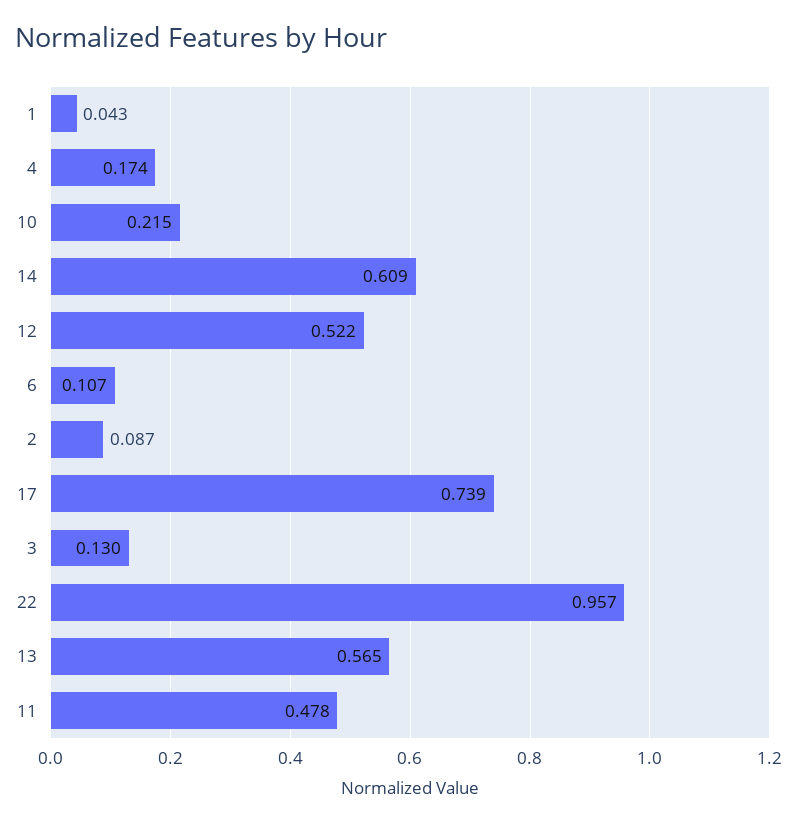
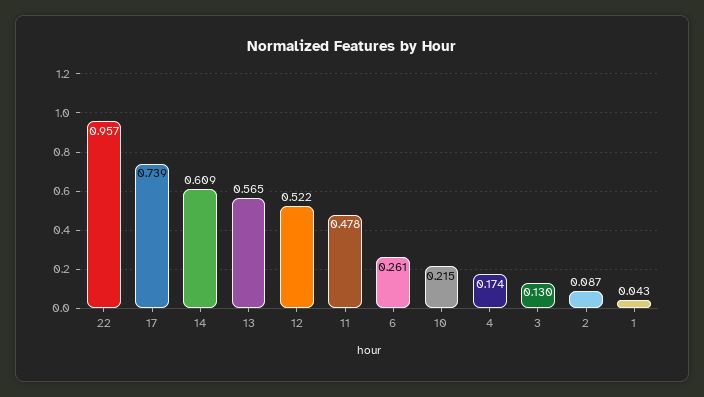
  {
    "1": 0.043,
    "4": 0.174,
    "10": 0.215,
    "14": 0.609,
    "12": 0.522,
-   "6": 0.107,
+   "6": 0.261,
    "2": 0.087,
    "17": 0.739,
    "3": 0.13,
    "22": 0.957,
    "13": 0.565,
    "11": 0.478
  }

